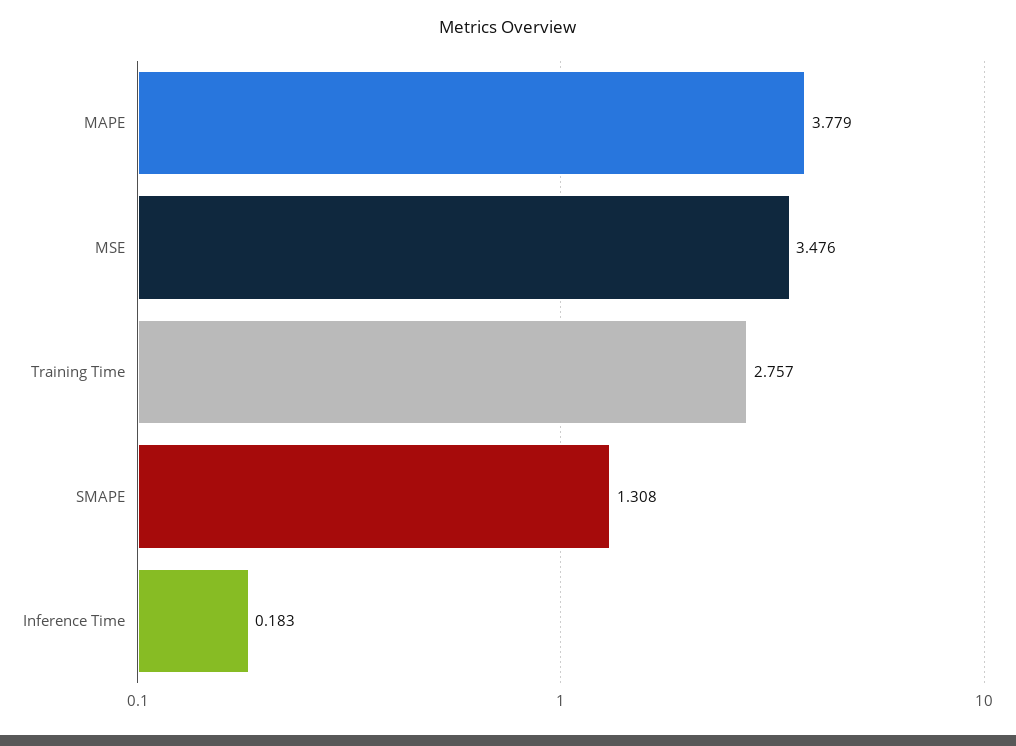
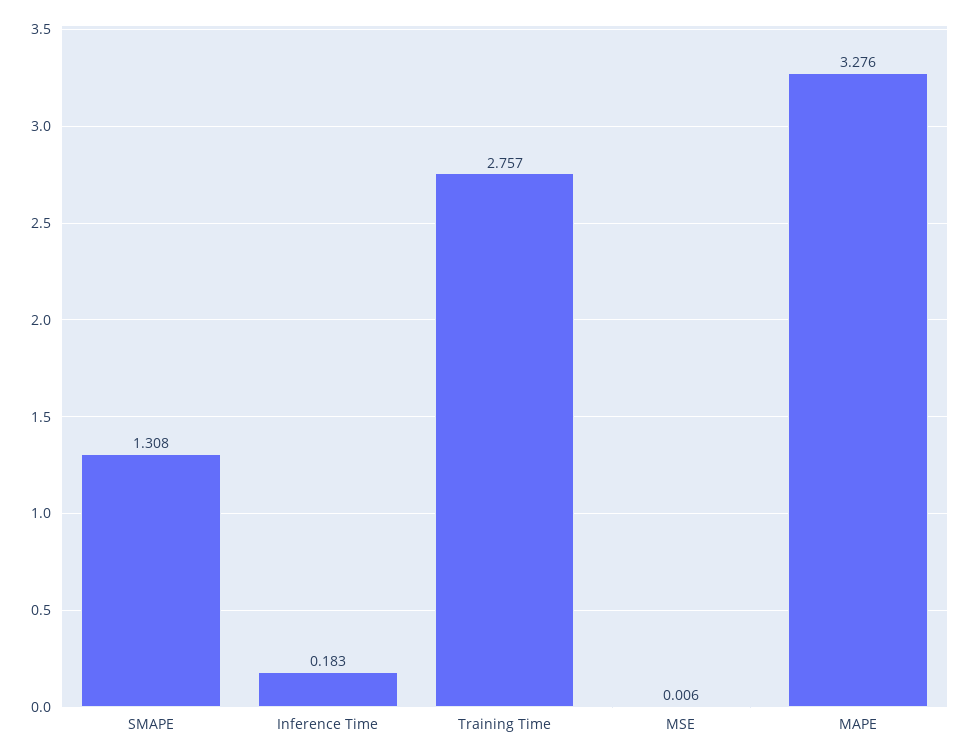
  {
-   "MAPE": 3.779,
+   "MAPE": 3.276,
-   "MSE": 3.476,
+   "MSE": 0.006,
    "Training Time": 2.757,
    "SMAPE": 1.308,
    "Inference Time": 0.183
  }

